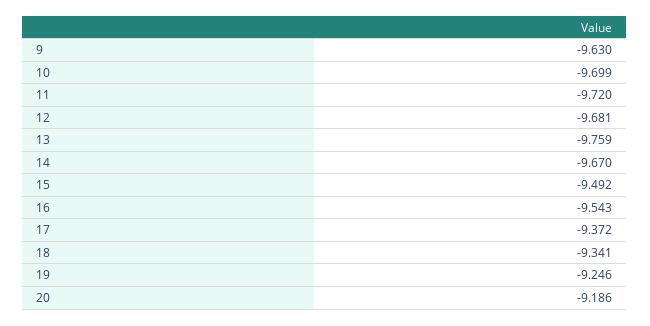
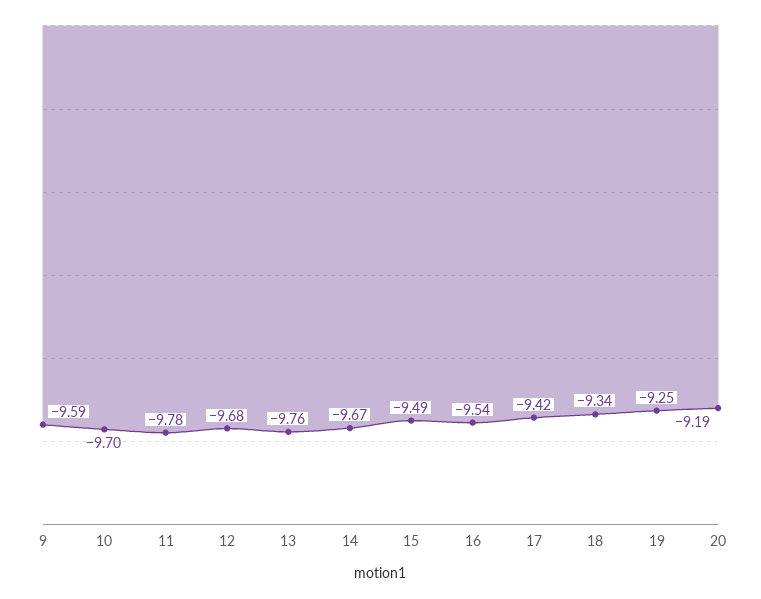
  {
-   "9": -9.63,
+   "9": -9.59,
    "10": -9.699,
-   "11": -9.72,
+   "11": -9.78,
    "12": -9.681,
    "13": -9.759,
    "14": -9.67,
    "15": -9.492,
    "16": -9.543,
-   "17": -9.372,
+   "17": -9.42,
    "18": -9.341,
    "19": -9.246,
    "20": -9.186
  }

